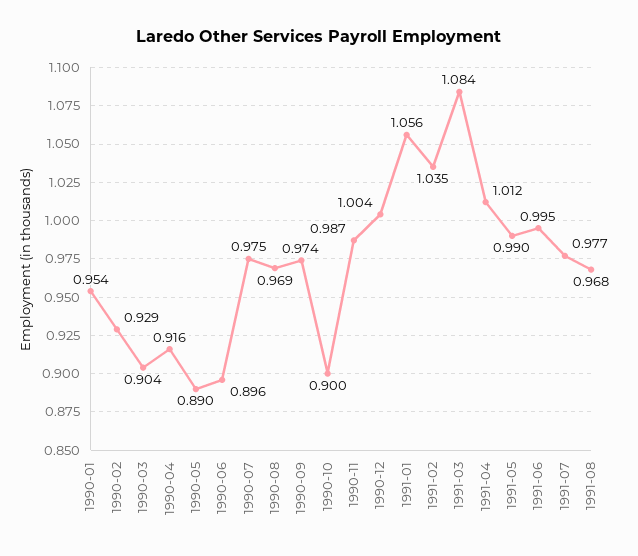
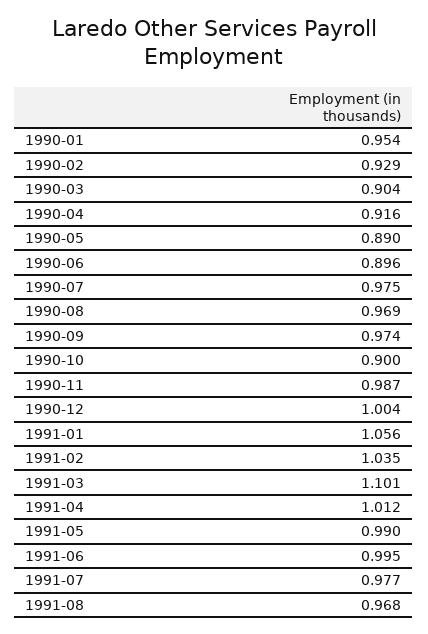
  {
    "1990-01": 0.954,
    "1990-02": 0.929,
    "1990-03": 0.904,
    "1990-04": 0.916,
    "1990-05": 0.89,
    "1990-06": 0.896,
    "1990-07": 0.975,
    "1990-08": 0.969,
    "1990-09": 0.974,
    "1990-10": 0.9,
    "1990-11": 0.987,
    "1990-12": 1.004,
    "1991-01": 1.056,
    "1991-02": 1.035,
-   "1991-03": 1.084,
+   "1991-03": 1.101,
    "1991-04": 1.012,
    "1991-05": 0.99,
    "1991-06": 0.995,
    "1991-07": 0.977,
    "1991-08": 0.968
  }

